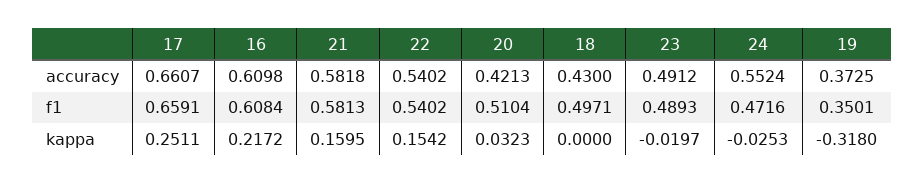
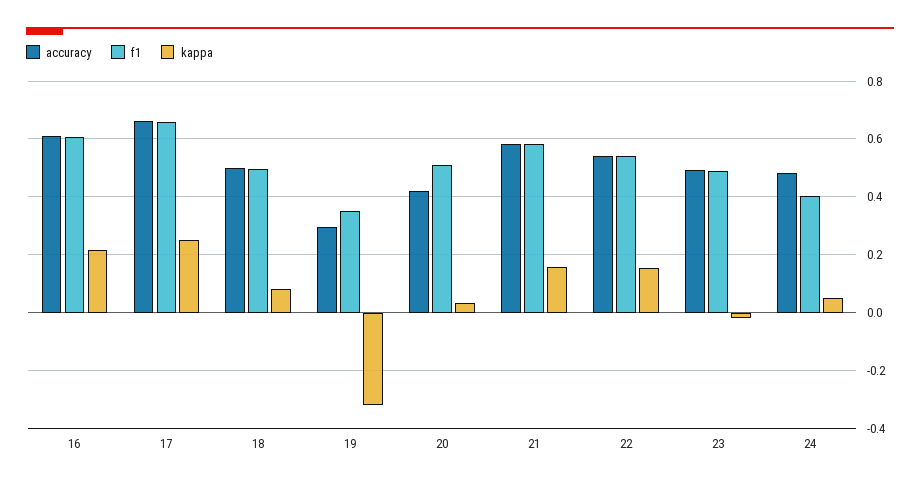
  {
    "accuracy": {
      "17": 0.6607,
      "16": 0.6098,
      "21": 0.5818,
      "22": 0.5402,
      "20": 0.4213,
-     "18": 0.43,
+     "18": 0.5,
      "23": 0.4912,
-     "24": 0.5524,
+     "24": 0.475,
-     "19": 0.3725
+     "19": 0.3
    },
    "f1": {
      "17": 0.6591,
      "16": 0.6084,
      "21": 0.5813,
      "22": 0.5402,
      "20": 0.5104,
      "18": 0.4971,
      "23": 0.4893,
-     "24": 0.4716,
+     "24": 0.4,
      "19": 0.3501
    },
    "kappa": {
      "17": 0.2511,
      "16": 0.2172,
      "21": 0.1595,
      "22": 0.1542,
      "20": 0.0323,
-     "18": 0,
+     "18": 0.075,
      "23": -0.0197,
-     "24": -0.0253,
+     "24": 0.05,
      "19": -0.318
    }
  }

